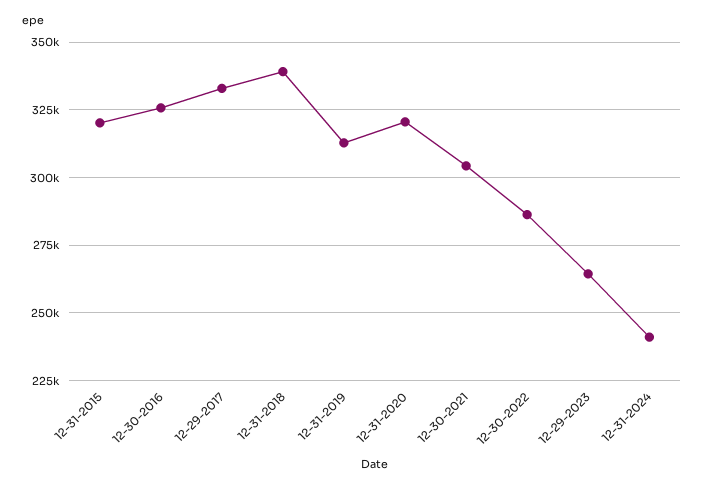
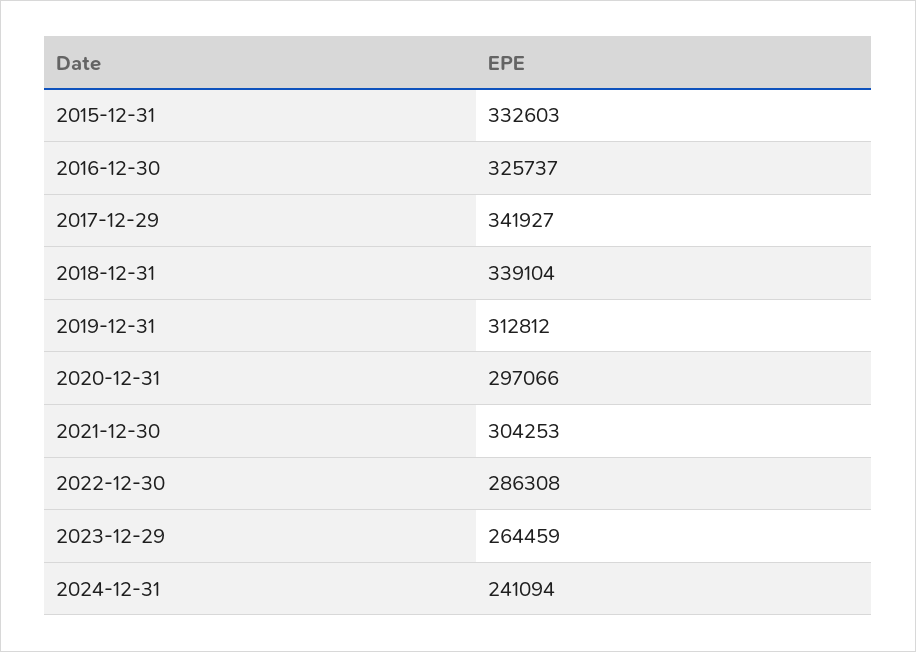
  {
-   "12-31-2015": 320000,
+   "12-31-2015": 332603,
    "12-30-2016": 325737,
-   "12-29-2017": 332500,
+   "12-29-2017": 341927,
    "12-31-2018": 339104,
    "12-31-2019": 312812,
-   "12-31-2020": 320000,
+   "12-31-2020": 297066,
    "12-30-2021": 304253,
    "12-30-2022": 286308,
    "12-29-2023": 264459,
    "12-31-2024": 241094
  }

